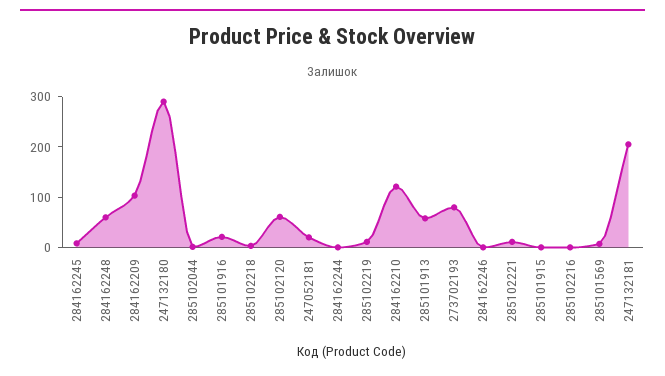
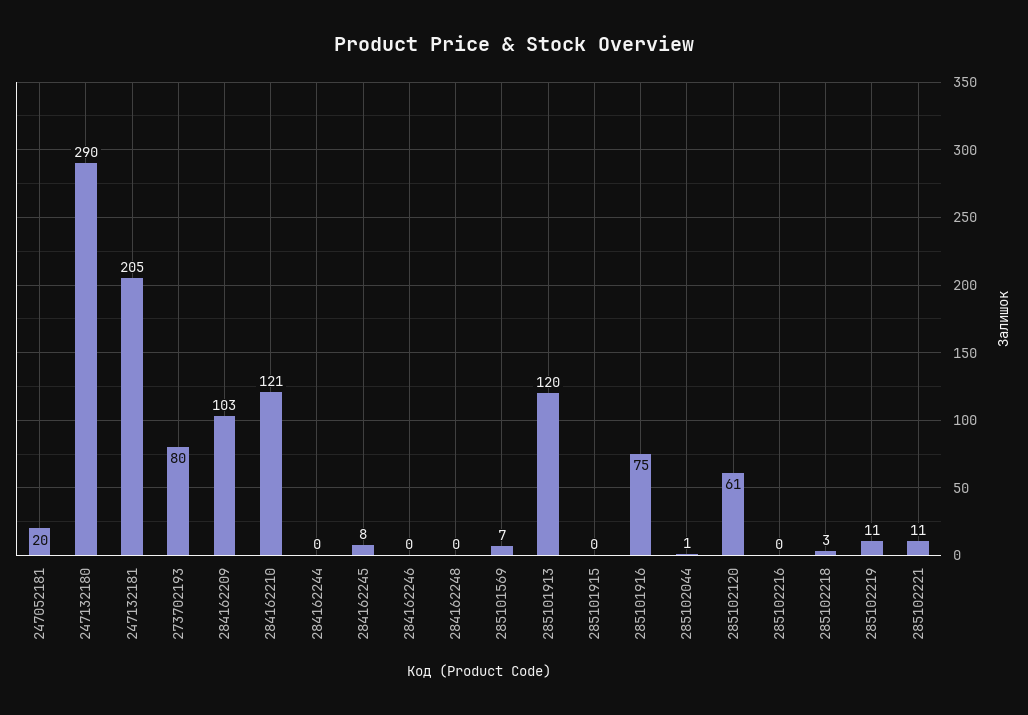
  {
    "284162245": 8,
-   "284162248": 60,
+   "284162248": 0,
    "284162209": 103,
    "247132180": 290,
    "285102044": 1,
-   "285101916": 20,
+   "285101916": 75,
    "285102218": 3,
    "285102120": 61,
    "247052181": 20,
    "284162244": 0,
    "285102219": 11,
    "284162210": 121,
-   "285101913": 60,
+   "285101913": 120,
    "273702193": 80,
    "284162246": 0,
    "285102221": 11,
    "285101915": 0,
    "285102216": 0,
    "285101569": 7,
    "247132181": 205
  }

